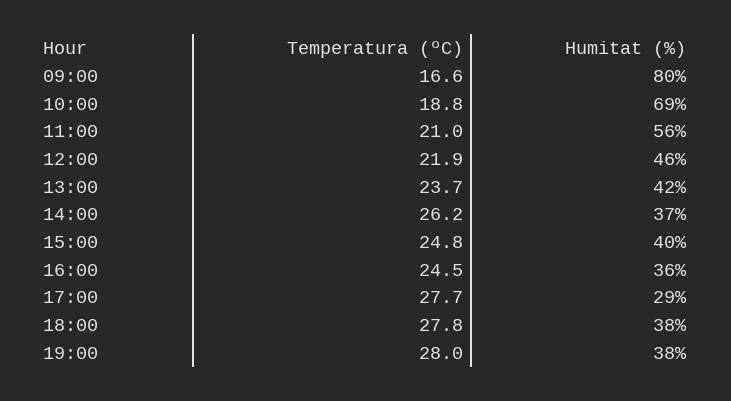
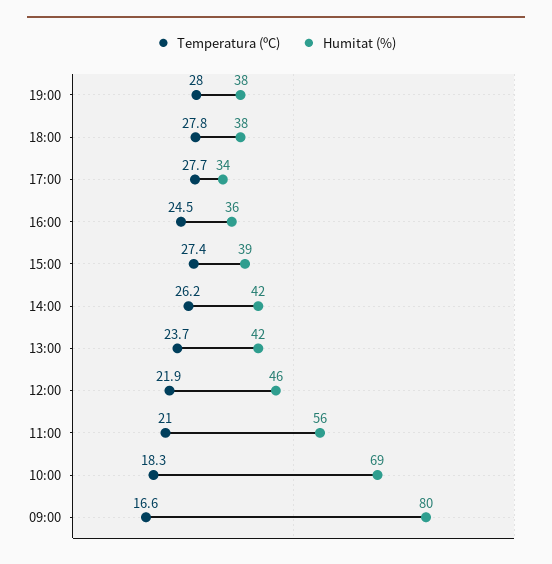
  {
    "Temperatura (ºC)": {
      "09:00": 16.6,
-     "10:00": 18.8,
+     "10:00": 18.3,
      "11:00": 21,
      "12:00": 21.9,
      "13:00": 23.7,
      "14:00": 26.2,
-     "15:00": 24.8,
+     "15:00": 27.4,
      "16:00": 24.5,
      "17:00": 27.7,
      "18:00": 27.8,
      "19:00": 28
    },
    "Humitat (%)": {
      "09:00": 80,
      "10:00": 69,
      "11:00": 56,
      "12:00": 46,
      "13:00": 42,
-     "14:00": 37,
+     "14:00": 42,
-     "15:00": 40,
+     "15:00": 39,
      "16:00": 36,
-     "17:00": 29,
+     "17:00": 34,
      "18:00": 38,
      "19:00": 38
    }
  }

